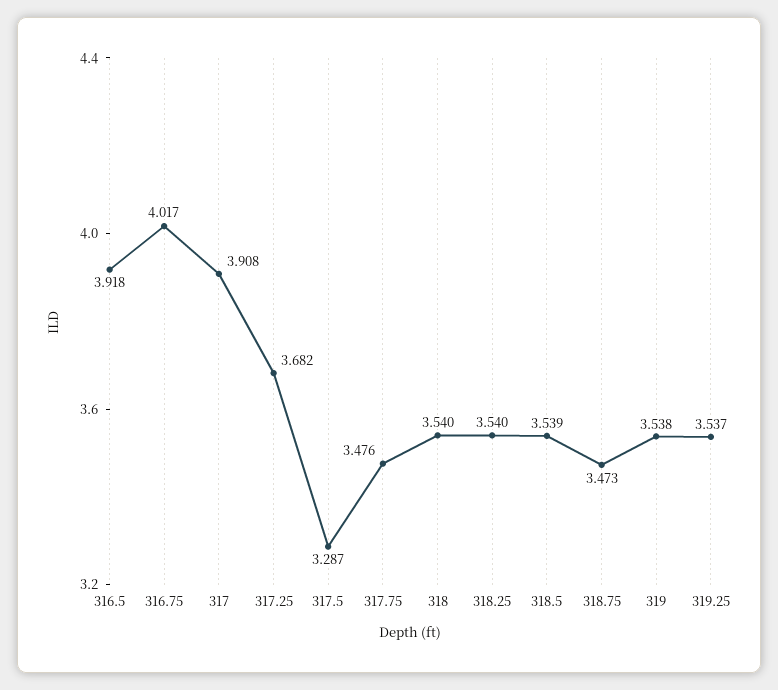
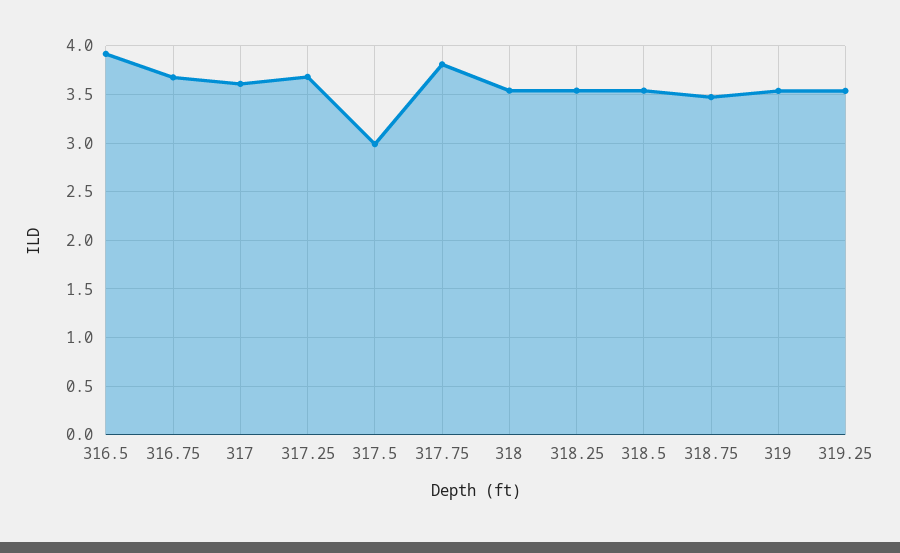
  {
    "316.5": 3.918,
-   "316.75": 4.017,
+   "316.75": 3.7,
-   "317": 3.908,
+   "317": 3.6,
    "317.25": 3.682,
-   "317.5": 3.287,
+   "317.5": 3,
-   "317.75": 3.476,
+   "317.75": 3.8,
    "318": 3.54,
    "318.25": 3.54,
    "318.5": 3.539,
    "318.75": 3.473,
    "319": 3.538,
    "319.25": 3.537
  }

